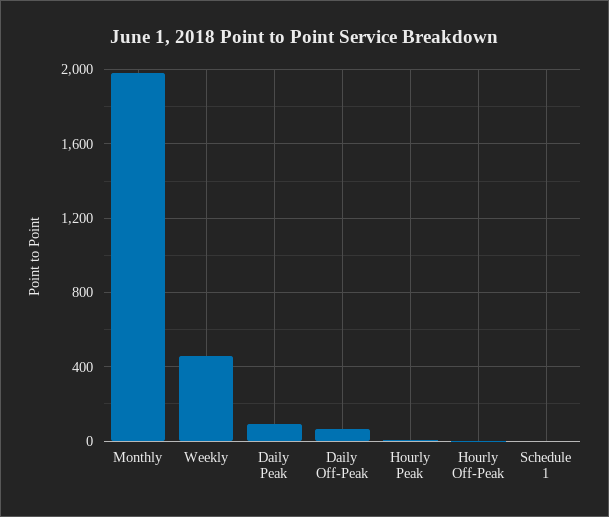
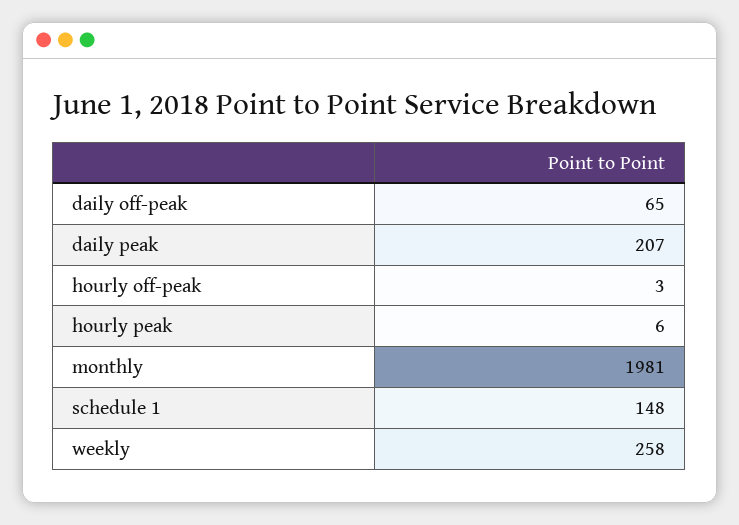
  {
    "Monthly": 1981,
-   "Weekly": 450,
+   "Weekly": 258,
-   "Daily Peak": 100,
+   "Daily Peak": 207,
    "Daily Off-Peak": 65,
    "Hourly Peak": 6,
    "Hourly Off-Peak": 3,
-   "Schedule 1": 0
+   "Schedule 1": 148
  }

